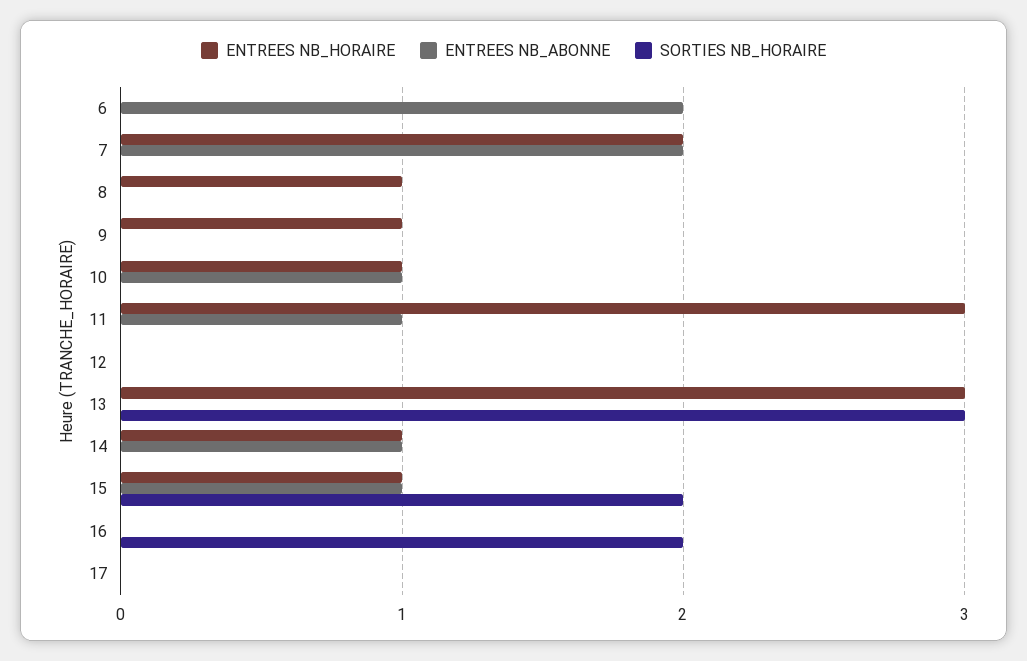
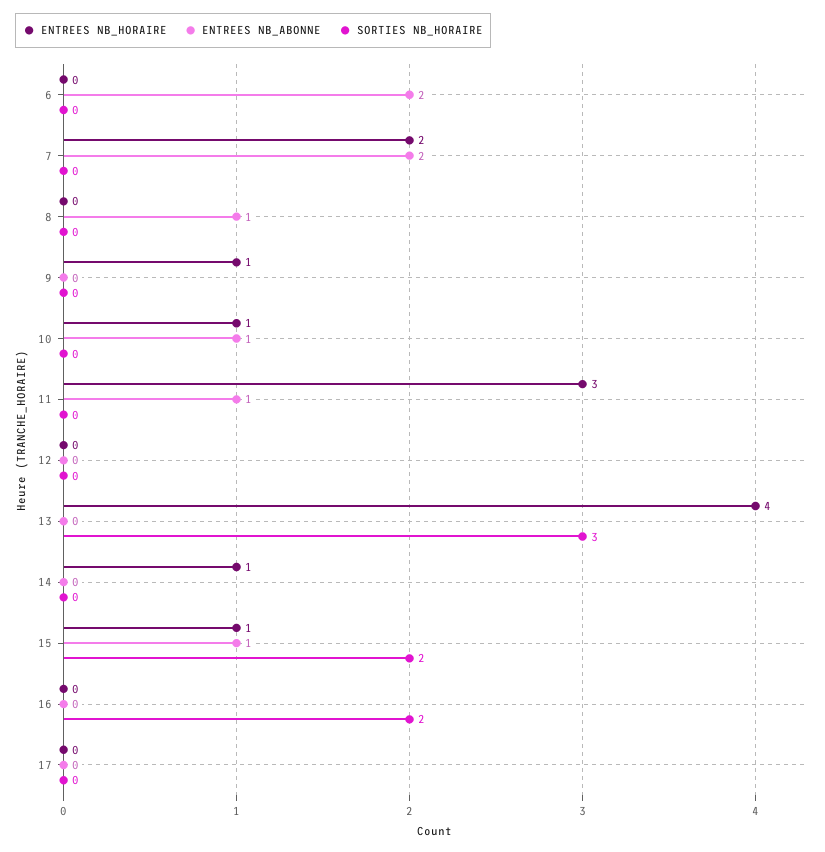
  {
    "ENTREES NB_HORAIRE": {
      "6": 0,
      "7": 2,
-     "8": 1,
+     "8": 0,
      "9": 1,
      "10": 1,
      "11": 3,
      "12": 0,
-     "13": 3,
+     "13": 4,
      "14": 1,
      "15": 1,
      "16": 0,
      "17": 0
    },
    "ENTREES NB_ABONNE": {
      "6": 2,
      "7": 2,
-     "8": 0,
+     "8": 1,
      "9": 0,
      "10": 1,
      "11": 1,
      "12": 0,
      "13": 0,
-     "14": 1,
+     "14": 0,
      "15": 1,
      "16": 0,
      "17": 0
    },
    "SORTIES NB_HORAIRE": {
      "6": 0,
      "7": 0,
      "8": 0,
      "9": 0,
      "10": 0,
      "11": 0,
      "12": 0,
      "13": 3,
      "14": 0,
      "15": 2,
      "16": 2,
      "17": 0
    }
  }

